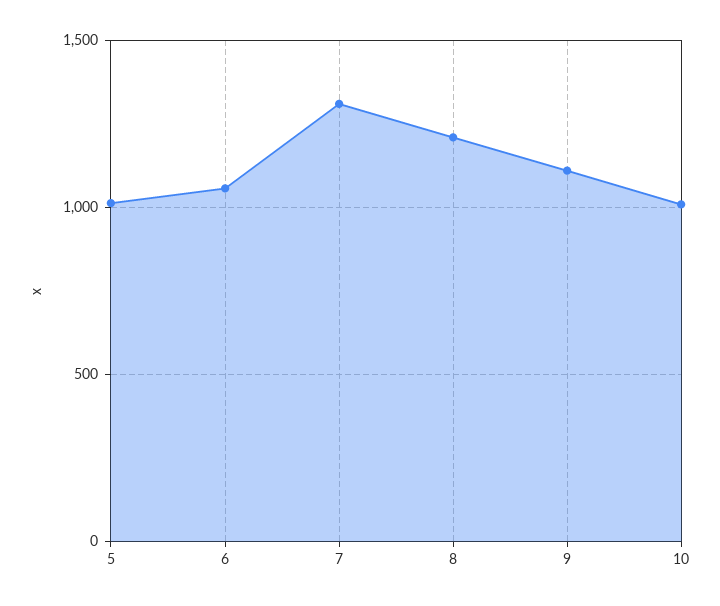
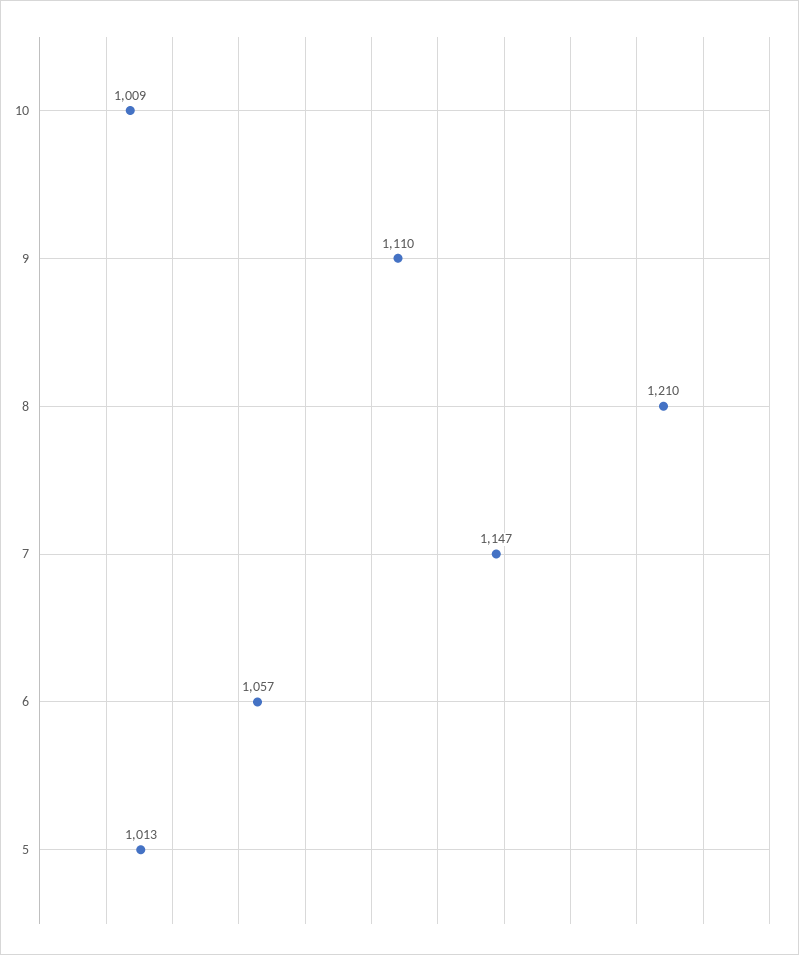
  {
    "5": 1013,
    "6": 1057,
-   "7": 1300,
+   "7": 1147,
    "8": 1210,
    "9": 1110,
    "10": 1009
  }

